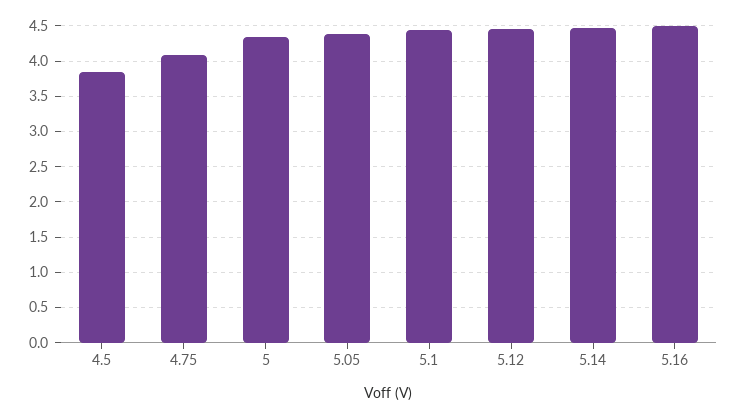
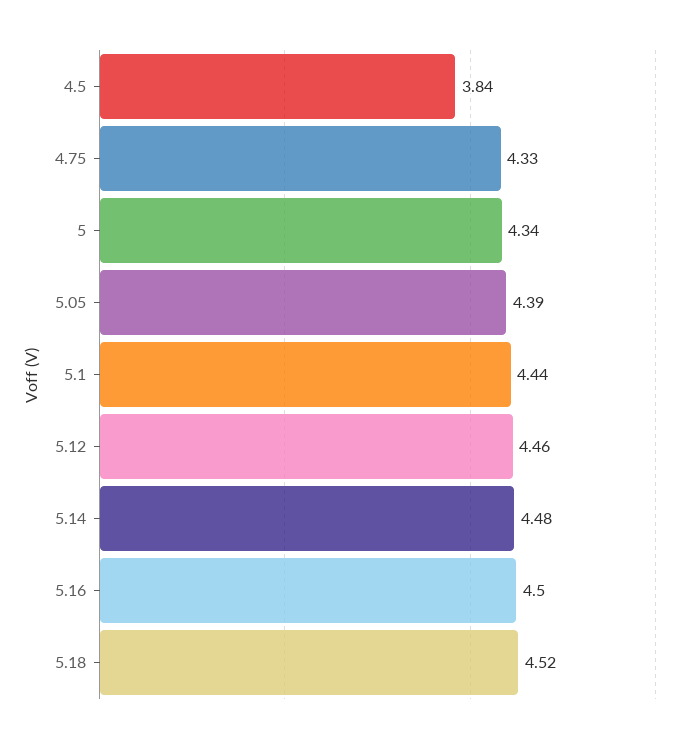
  {
    "4.5": 3.84,
-   "4.75": 4.1,
+   "4.75": 4.33,
    "5": 4.34,
    "5.05": 4.39,
    "5.1": 4.44,
    "5.12": 4.46,
    "5.14": 4.48,
-   "5.16": 4.5
+   "5.16": 4.5,
+   "5.18": 4.52
  }

